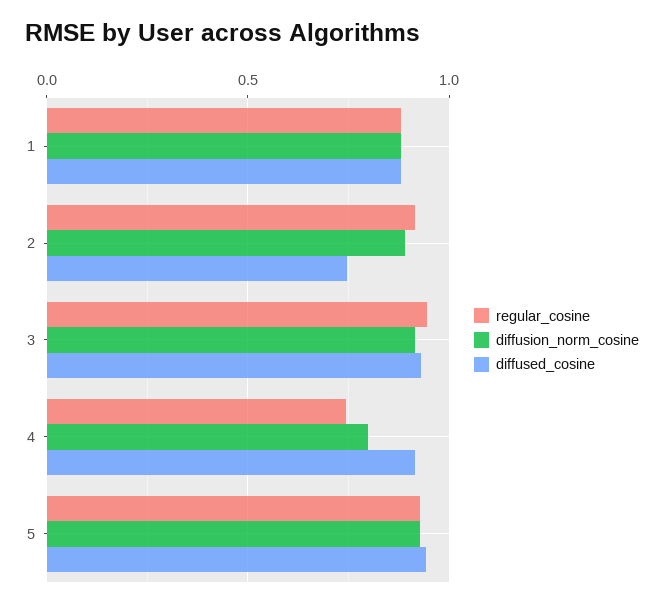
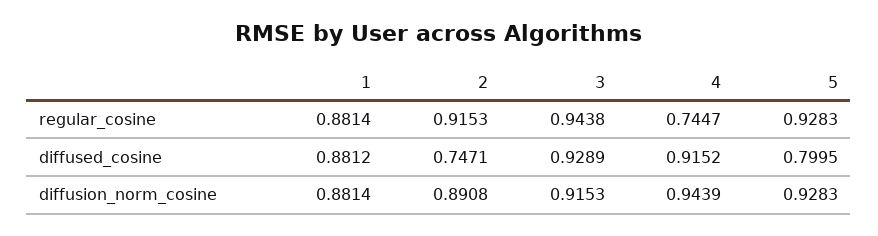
  {
    "regular_cosine": {
      "1": 0.8814,
      "2": 0.9153,
      "3": 0.9438,
      "4": 0.7447,
      "5": 0.9283
    },
    "diffusion_norm_cosine": {
      "1": 0.8814,
      "2": 0.8908,
      "3": 0.9153,
-     "4": 0.8,
+     "4": 0.9439,
      "5": 0.9283
    },
    "diffused_cosine": {
      "1": 0.8812,
      "2": 0.7471,
      "3": 0.9289,
      "4": 0.9152,
-     "5": 0.95
+     "5": 0.7995
    }
  }

